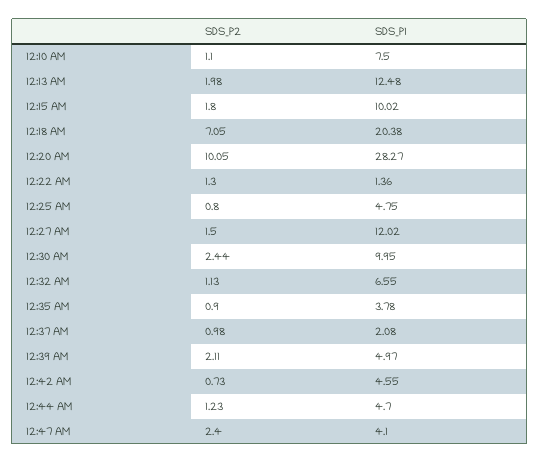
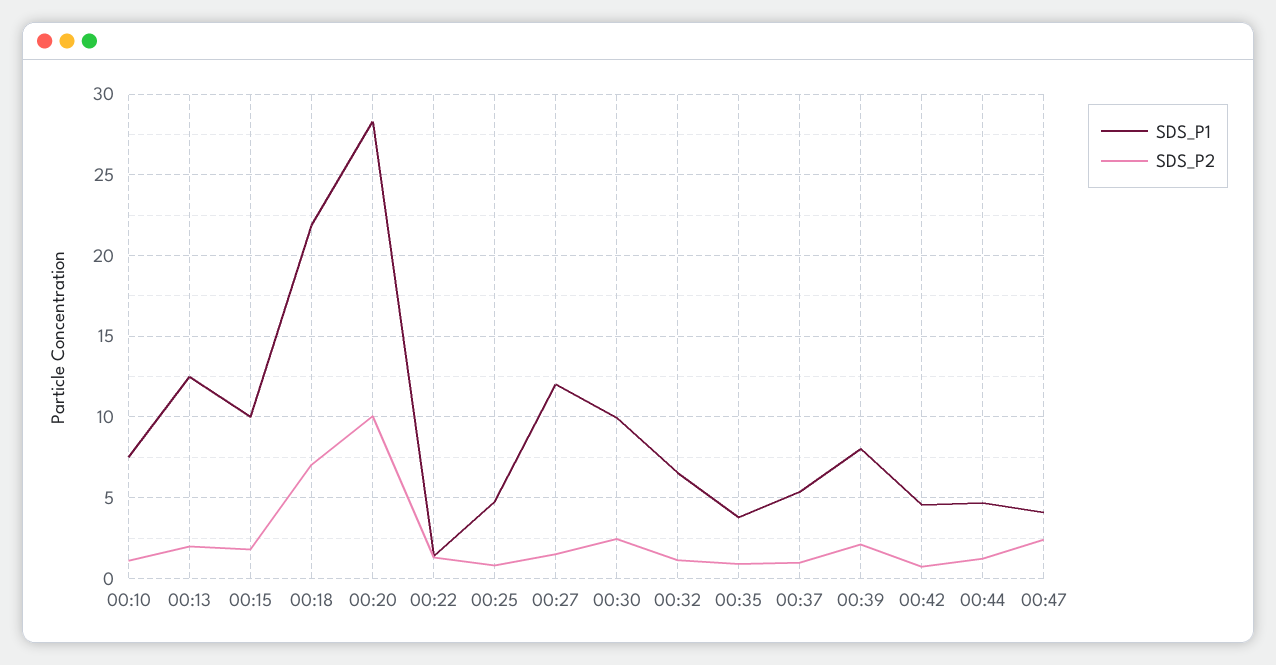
  {
    "SDS_P2": {
      "12:10 AM": 1.1,
      "12:13 AM": 1.98,
      "12:15 AM": 1.8,
      "12:18 AM": 7.05,
      "12:20 AM": 10.05,
      "12:22 AM": 1.3,
      "12:25 AM": 0.8,
      "12:27 AM": 1.5,
      "12:30 AM": 2.44,
      "12:32 AM": 1.13,
      "12:35 AM": 0.9,
      "12:37 AM": 0.98,
      "12:39 AM": 2.11,
      "12:42 AM": 0.73,
      "12:44 AM": 1.23,
      "12:47 AM": 2.4
    },
    "SDS_P1": {
      "12:10 AM": 7.5,
      "12:13 AM": 12.48,
      "12:15 AM": 10.02,
-     "12:18 AM": 20.38,
+     "12:18 AM": 22,
      "12:20 AM": 28.27,
      "12:22 AM": 1.36,
      "12:25 AM": 4.75,
      "12:27 AM": 12.02,
      "12:30 AM": 9.95,
      "12:32 AM": 6.55,
      "12:35 AM": 3.78,
-     "12:37 AM": 2.08,
+     "12:37 AM": 5.5,
-     "12:39 AM": 4.97,
+     "12:39 AM": 8,
      "12:42 AM": 4.55,
      "12:44 AM": 4.7,
      "12:47 AM": 4.1
    }
  }

